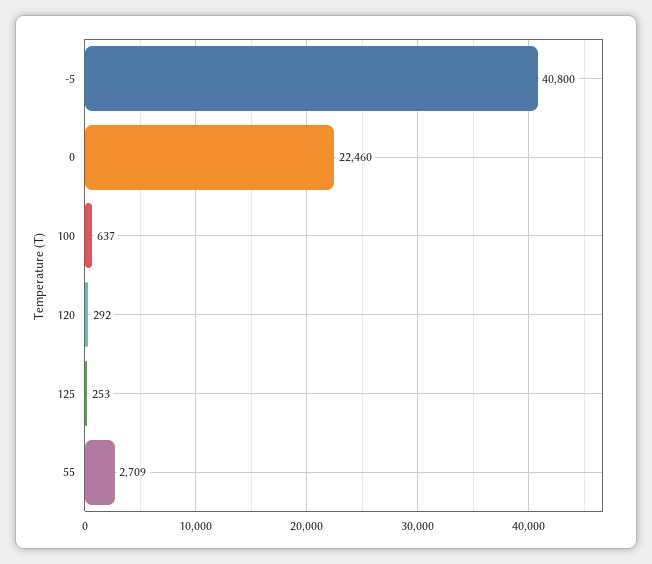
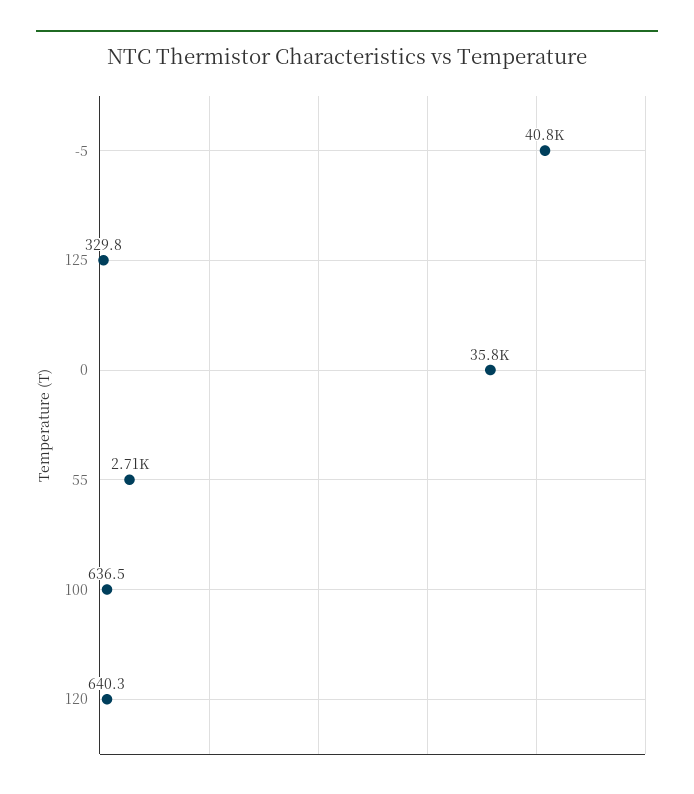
  {
    "-5": 40800,
-   "0": 22460,
+   "0": 35800,
    "100": 636.5,
-   "120": 292,
+   "120": 640.3,
-   "125": 253,
+   "125": 329.8,
    "55": 2709
  }

